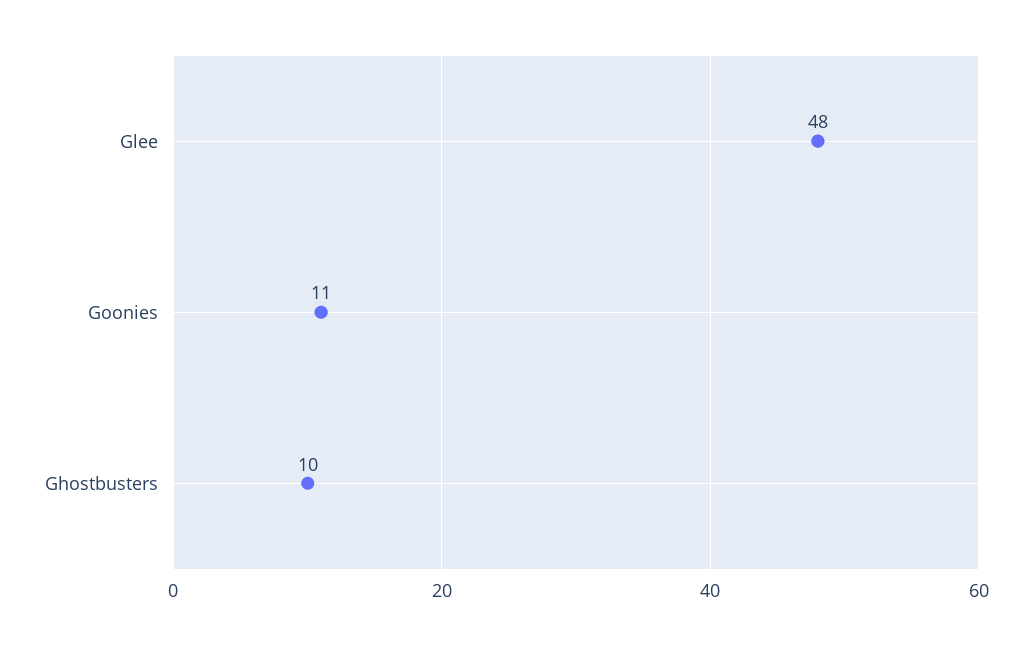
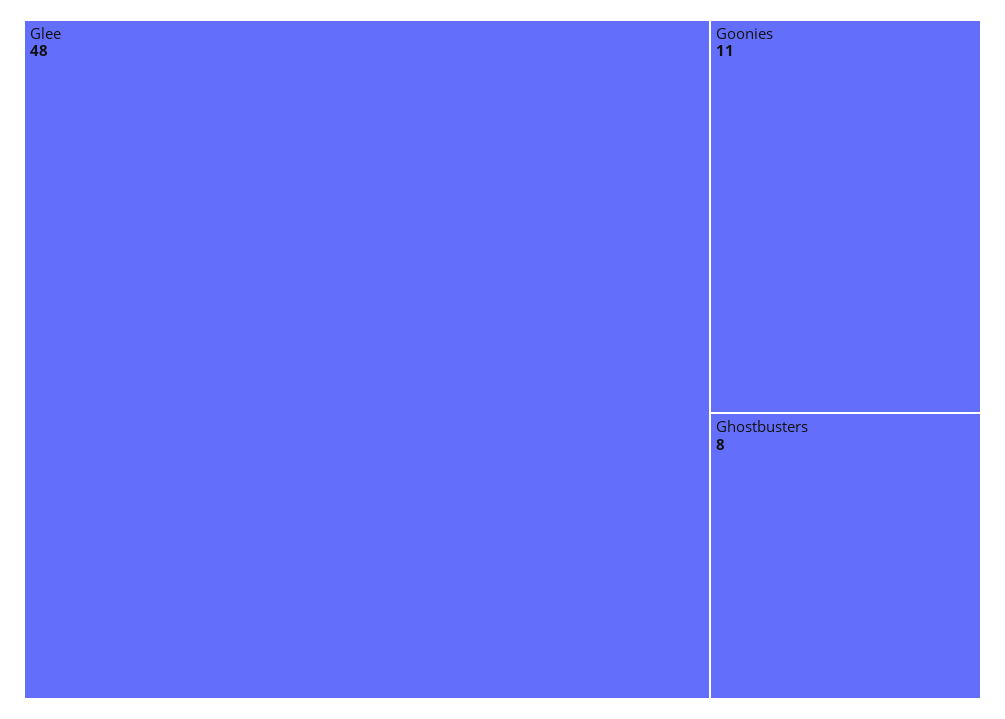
  {
    "Glee": 48,
    "Goonies": 11,
-   "Ghostbusters": 10
+   "Ghostbusters": 8
  }

